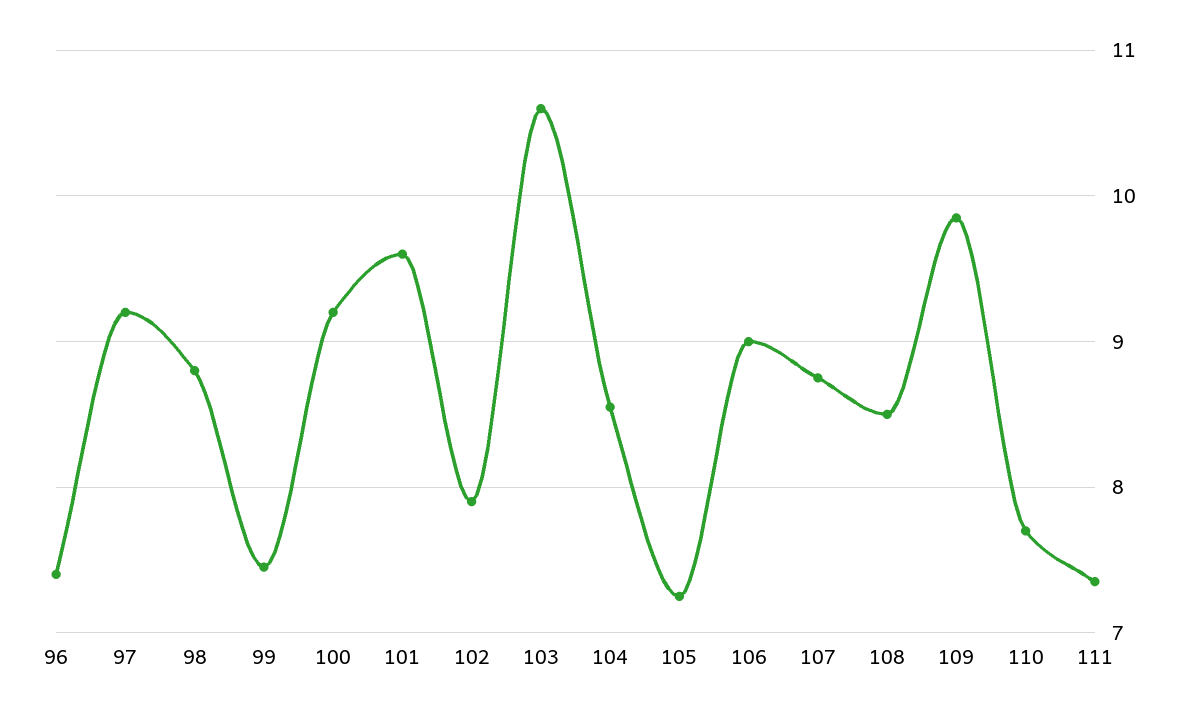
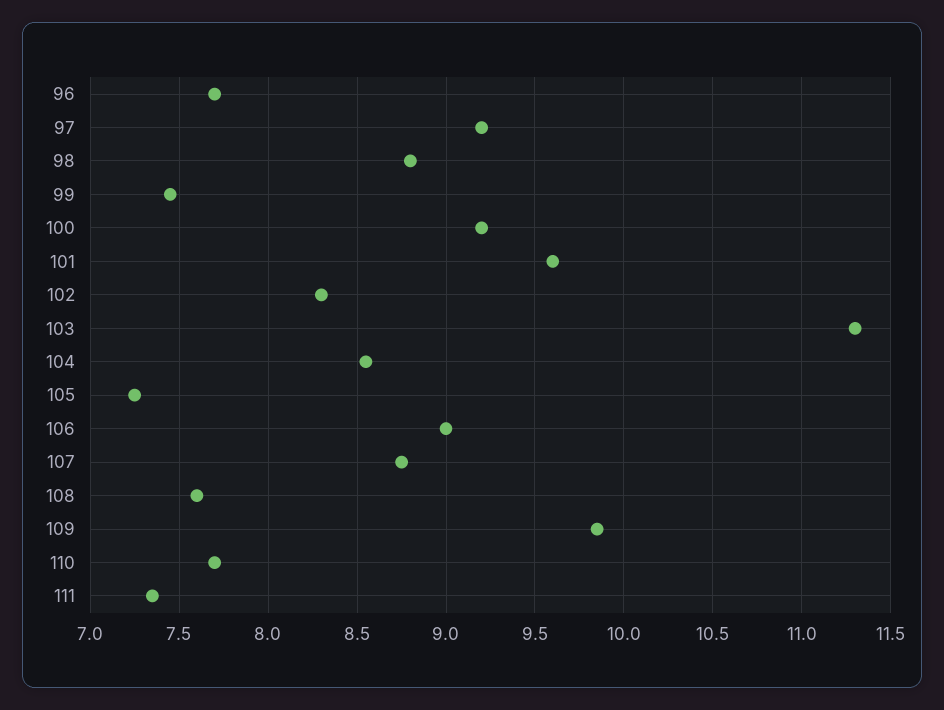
  {
-   "96": 7.4,
+   "96": 7.7,
    "97": 9.2,
    "98": 8.8,
    "99": 7.45,
    "100": 9.2,
    "101": 9.6,
-   "102": 7.9,
+   "102": 8.3,
-   "103": 10.6,
+   "103": 11.3,
    "104": 8.55,
    "105": 7.25,
    "106": 9,
    "107": 8.75,
-   "108": 8.5,
+   "108": 7.6,
    "109": 9.85,
    "110": 7.7,
    "111": 7.35
  }

